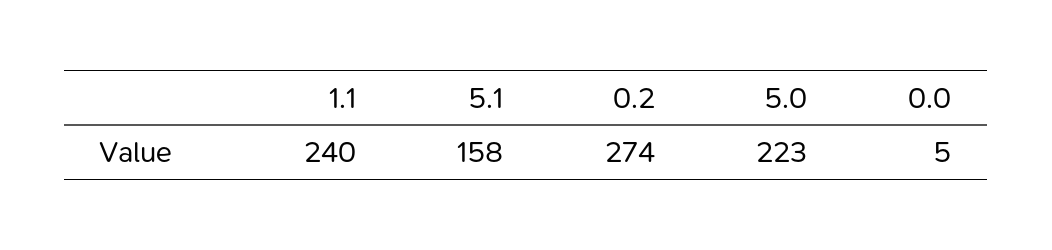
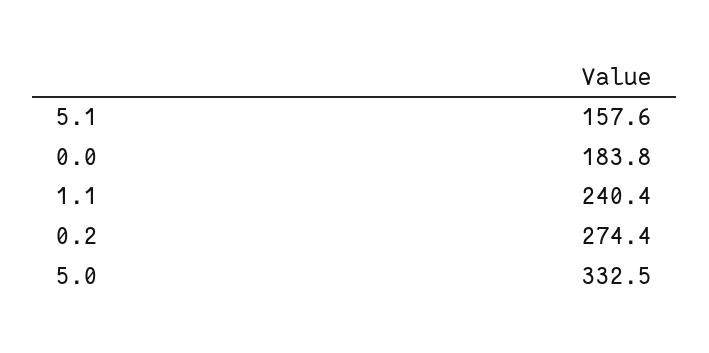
  {
    "1.1": 240.4,
    "5.1": 157.6,
    "0.2": 274.4,
-   "5.0": 223,
+   "5.0": 332.5,
-   "0.0": 5
+   "0.0": 183.8
  }

